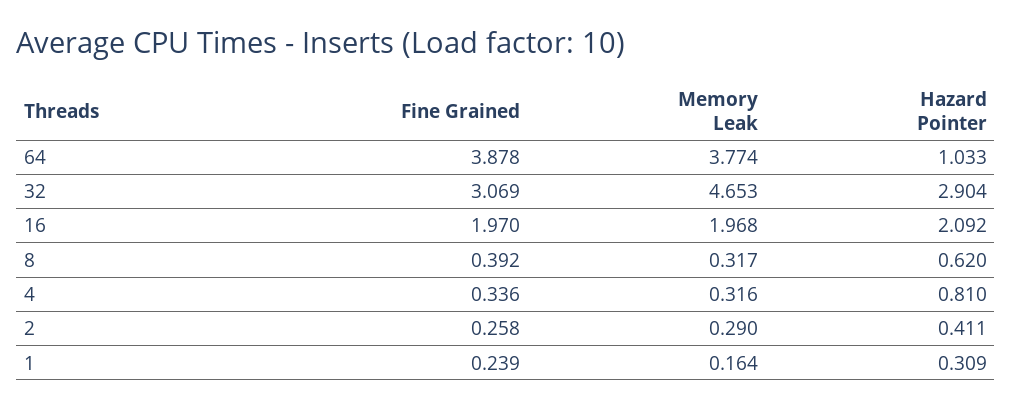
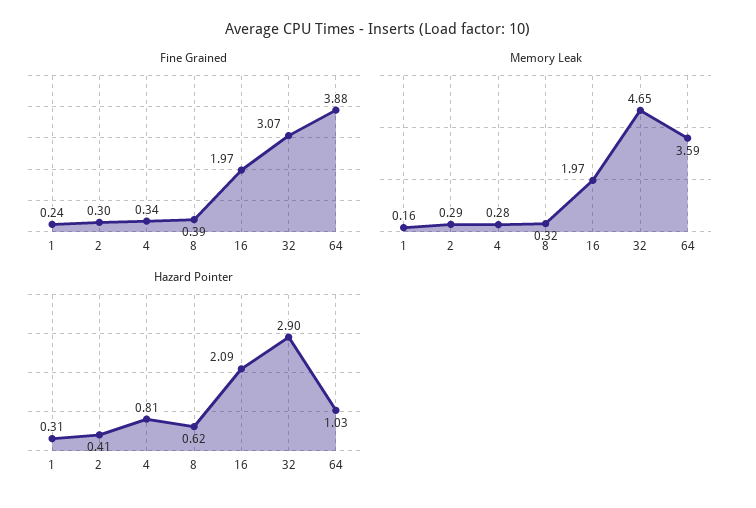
  {
    "Fine Grained": {
      "64": 3.878,
      "32": 3.069,
      "16": 1.97,
      "8": 0.392,
      "4": 0.336,
-     "2": 0.258,
+     "2": 0.3,
      "1": 0.239
    },
    "Memory Leak": {
-     "64": 3.774,
+     "64": 3.59,
      "32": 4.653,
      "16": 1.968,
      "8": 0.317,
-     "4": 0.316,
+     "4": 0.28,
      "2": 0.29,
      "1": 0.164
    },
    "Hazard Pointer": {
      "64": 1.033,
      "32": 2.904,
      "16": 2.092,
      "8": 0.62,
      "4": 0.81,
      "2": 0.411,
      "1": 0.309
    }
  }

